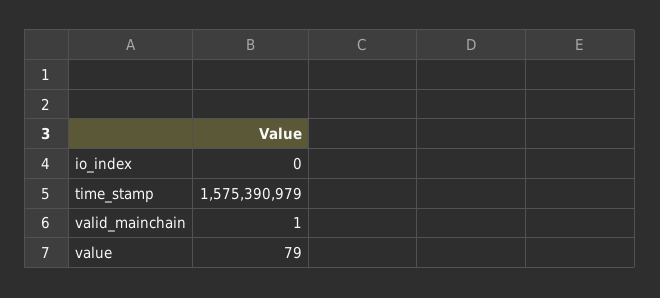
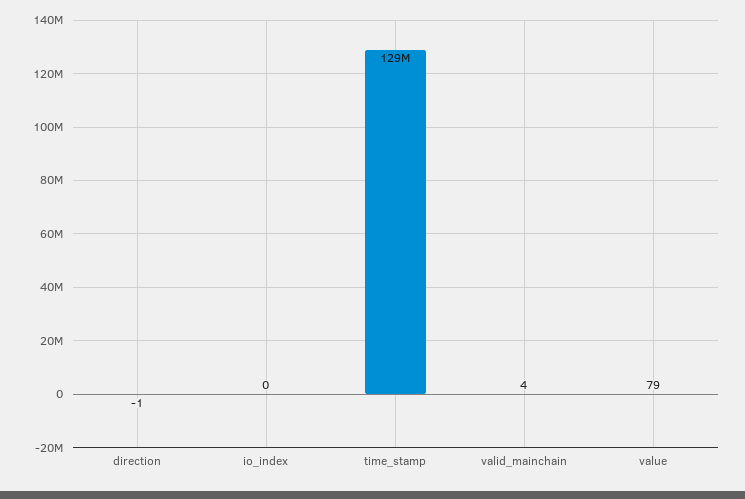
  {
    "io_index": 0,
-   "time_stamp": 1575390979,
+   "time_stamp": 129000000,
-   "valid_mainchain": 1,
+   "valid_mainchain": 4,
-   "value": 79
+   "value": 79,
+   "direction": -1
  }

